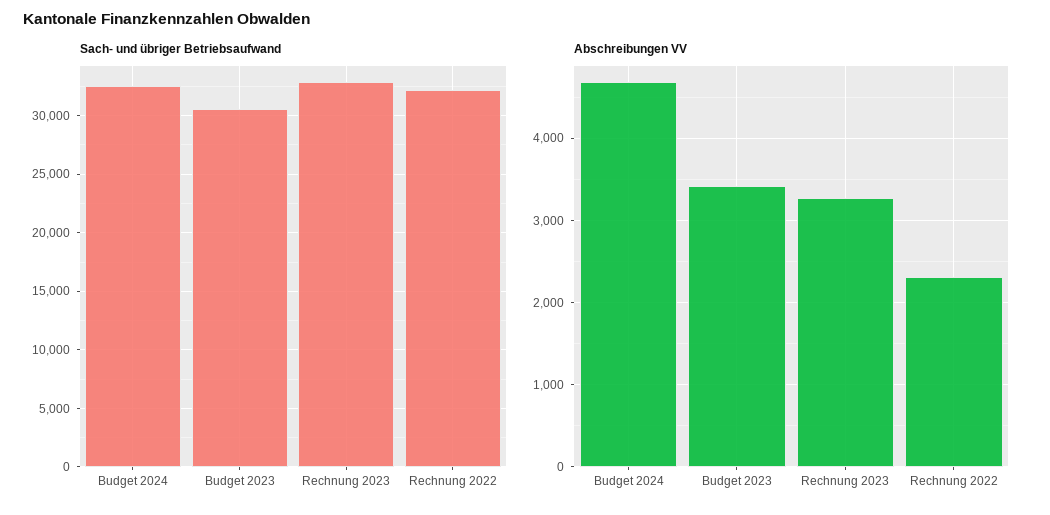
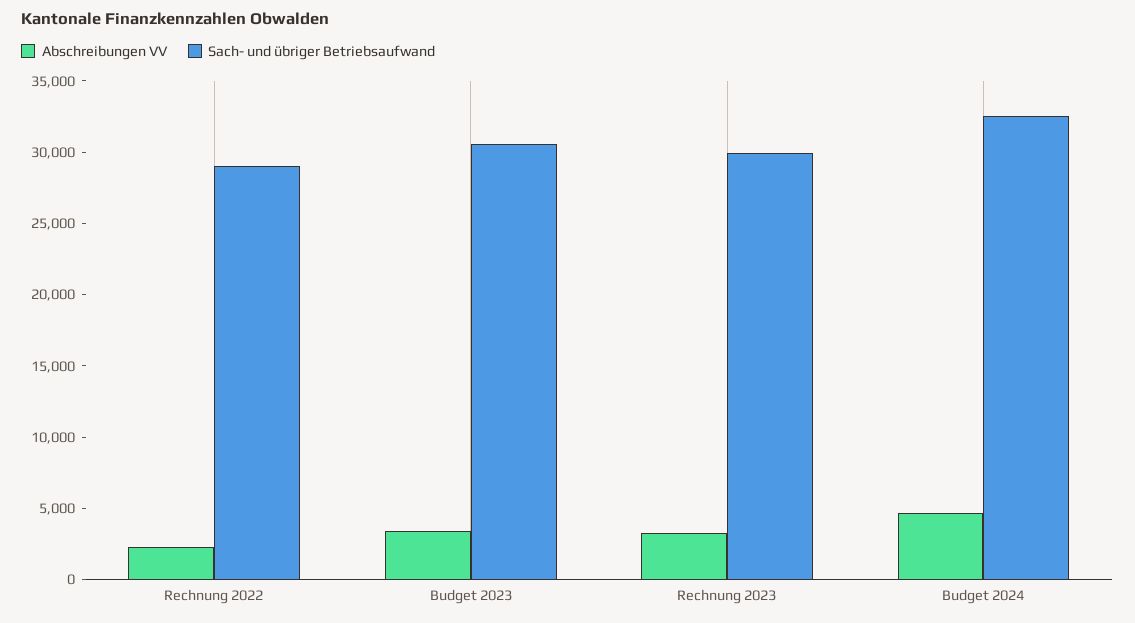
  {
    "Sach- und übriger Betriebsaufwand": {
      "Budget 2024": 33000,
      "Budget 2023": 31000,
-     "Rechnung 2023": 33000,
+     "Rechnung 2023": 30000,
-     "Rechnung 2022": 32000
+     "Rechnung 2022": 29000
    },
    "Abschreibungen VV": {
      "Budget 2024": 4700,
      "Budget 2023": 3400,
      "Rechnung 2023": 3300,
      "Rechnung 2022": 2300
    }
  }

